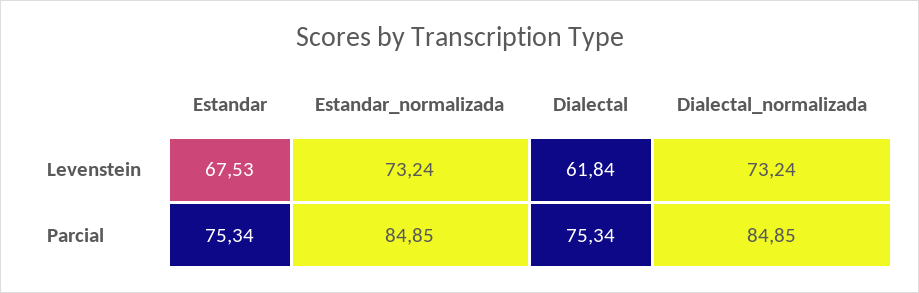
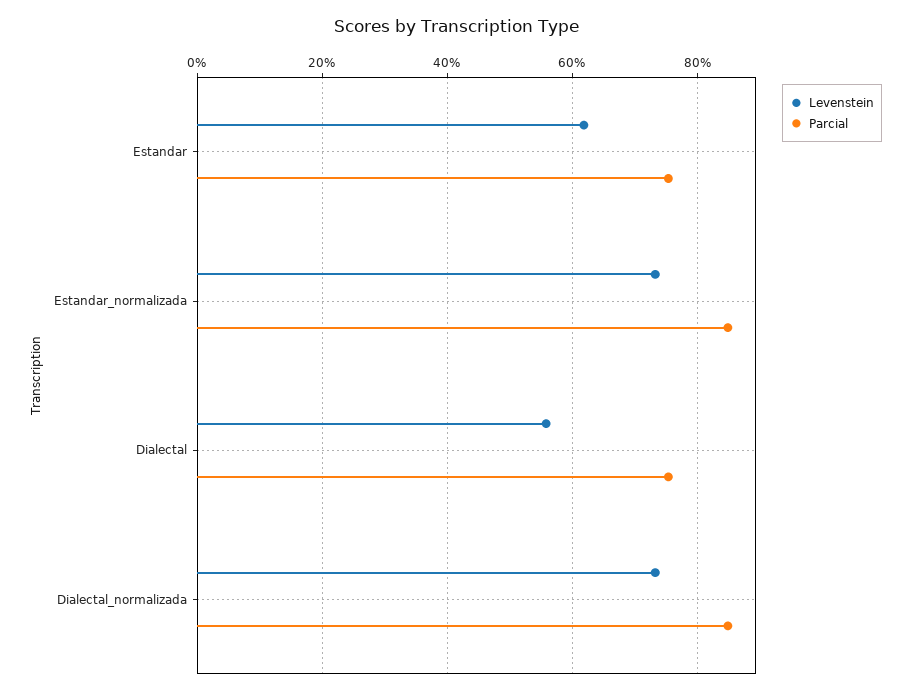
  {
    "Levenstein": {
-     "Estandar": 67.53,
+     "Estandar": 62,
      "Estandar_normalizada": 73.24,
-     "Dialectal": 61.84,
+     "Dialectal": 56,
      "Dialectal_normalizada": 73.24
    },
    "Parcial": {
      "Estandar": 75.34,
      "Estandar_normalizada": 84.85,
      "Dialectal": 75.34,
      "Dialectal_normalizada": 84.85
    }
  }

